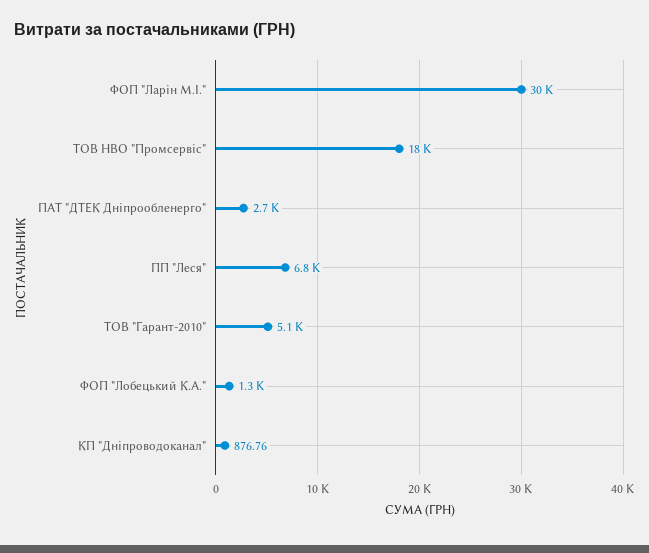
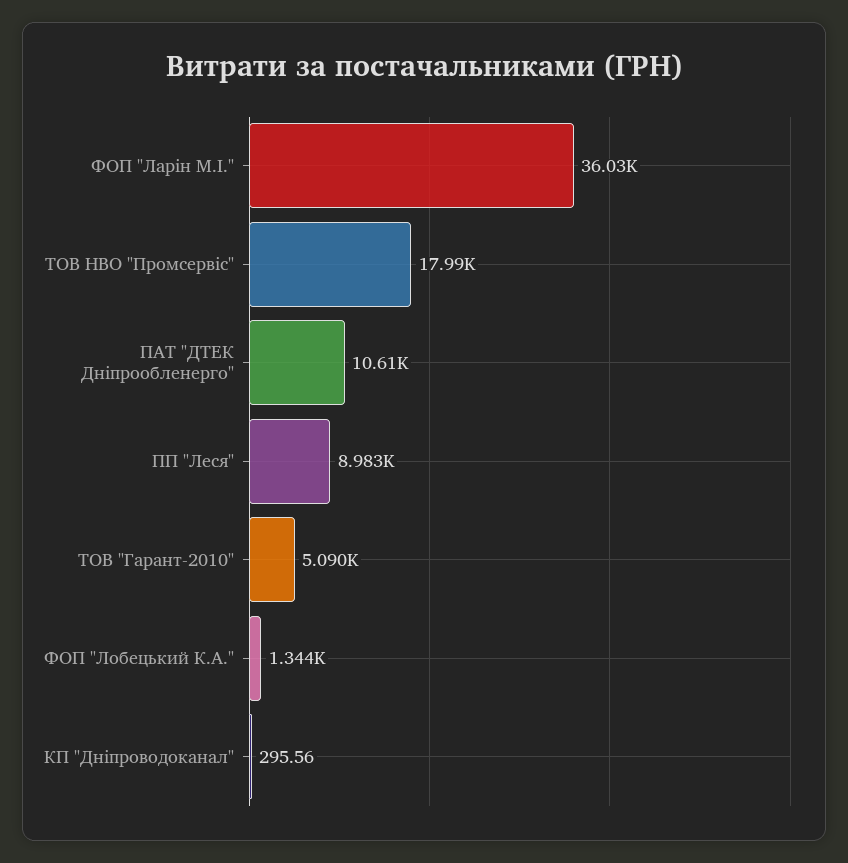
  {
-   "ФОП \"Ларін М.І.\"": 30000,
+   "ФОП \"Ларін М.І.\"": 36030,
    "ТОВ НВО \"Промсервіс\"": 17990,
-   "ПАТ \"ДТЕК Дніпрообленерго\"": 2700,
+   "ПАТ \"ДТЕК Дніпрообленерго\"": 10610,
-   "ПП \"Леся\"": 6800,
+   "ПП \"Леся\"": 8983,
    "ТОВ \"Гарант-2010\"": 5090,
    "ФОП \"Лобецький К.А.\"": 1344,
-   "КП \"Дніпроводоканал\"": 876.76
+   "КП \"Дніпроводоканал\"": 295.56
  }

